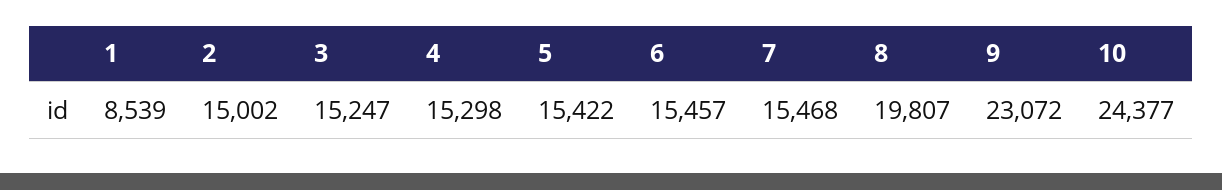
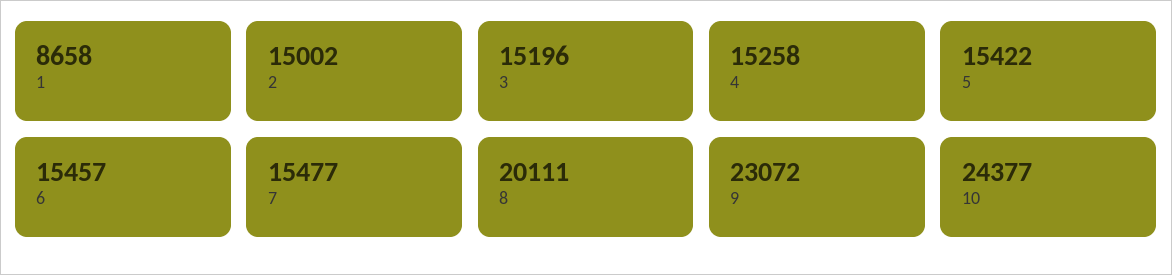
  {
-   "1": 8539,
+   "1": 8658,
    "2": 15002,
-   "3": 15247,
+   "3": 15196,
-   "4": 15298,
+   "4": 15258,
    "5": 15422,
    "6": 15457,
-   "7": 15468,
+   "7": 15477,
-   "8": 19807,
+   "8": 20111,
    "9": 23072,
    "10": 24377
  }

